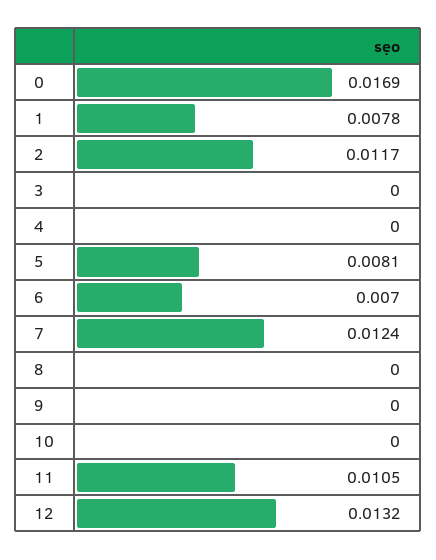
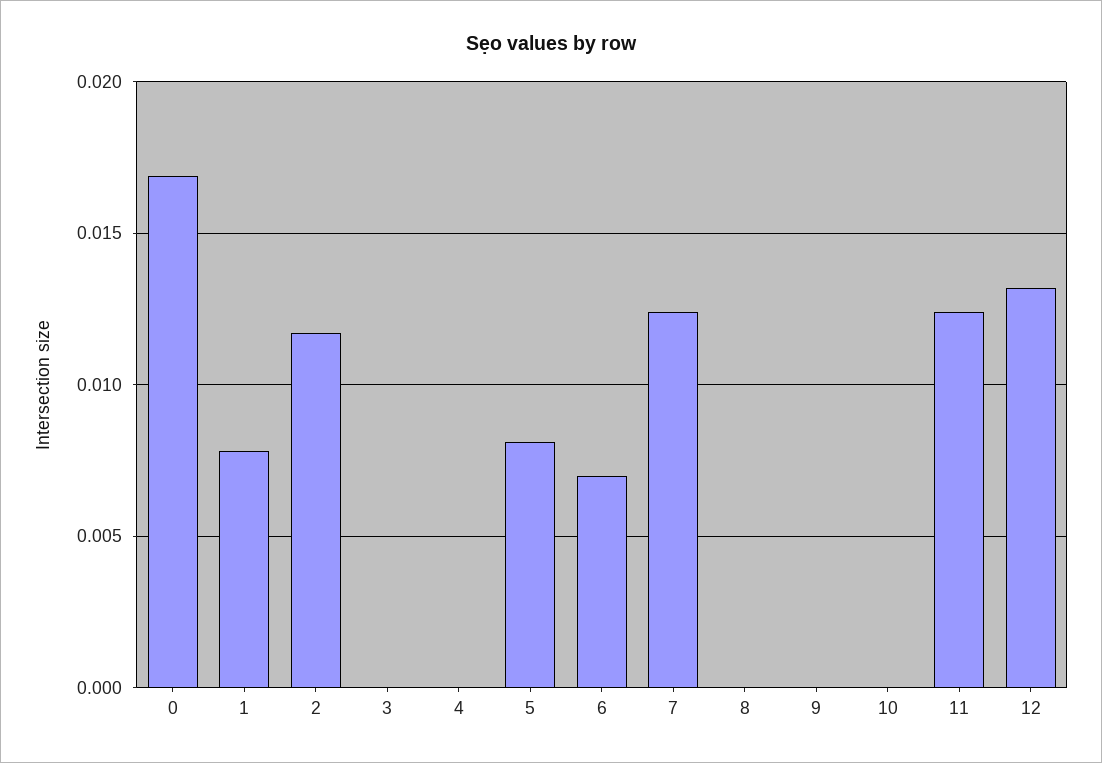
  {
    "0": 0.0169,
    "1": 0.0078,
    "2": 0.0117,
    "3": 0,
    "4": 0,
    "5": 0.0081,
    "6": 0.007,
    "7": 0.0124,
    "8": 0,
    "9": 0,
    "10": 0,
-   "11": 0.0105,
+   "11": 0.0125,
    "12": 0.0132
  }

